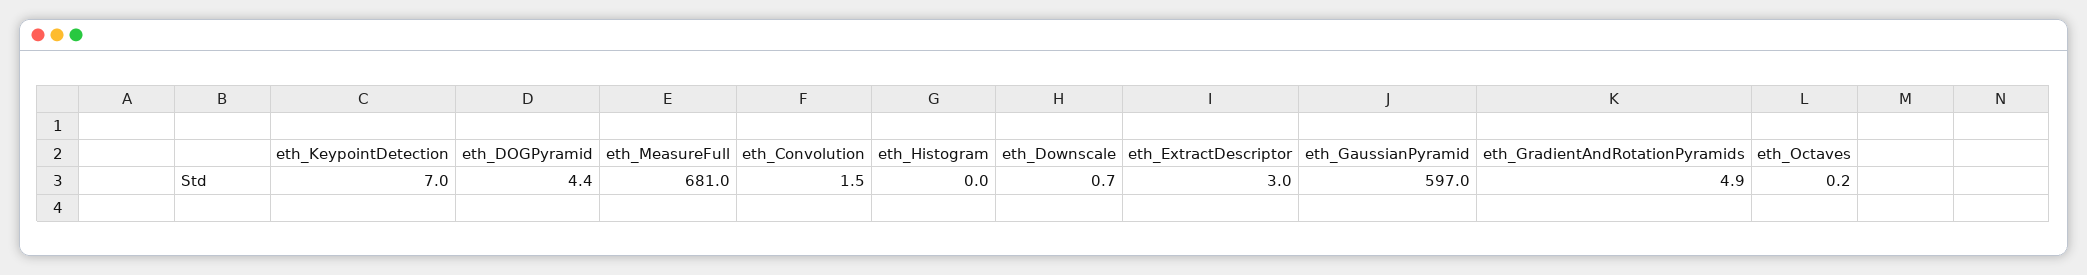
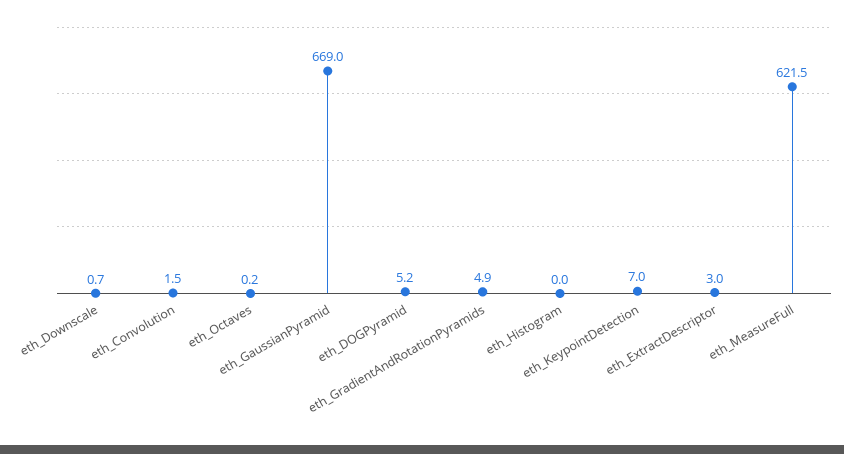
  {
    "eth_KeypointDetection": 7,
-   "eth_DOGPyramid": 4.4,
+   "eth_DOGPyramid": 5.2,
-   "eth_MeasureFull": 681,
+   "eth_MeasureFull": 621.5,
    "eth_Convolution": 1.5,
    "eth_Histogram": 0,
    "eth_Downscale": 0.7,
    "eth_ExtractDescriptor": 3,
-   "eth_GaussianPyramid": 597,
+   "eth_GaussianPyramid": 669,
    "eth_GradientAndRotationPyramids": 4.9,
    "eth_Octaves": 0.2
  }

